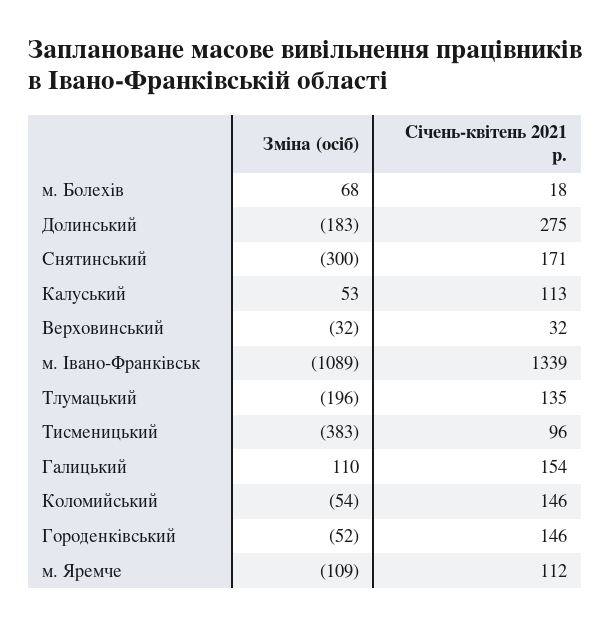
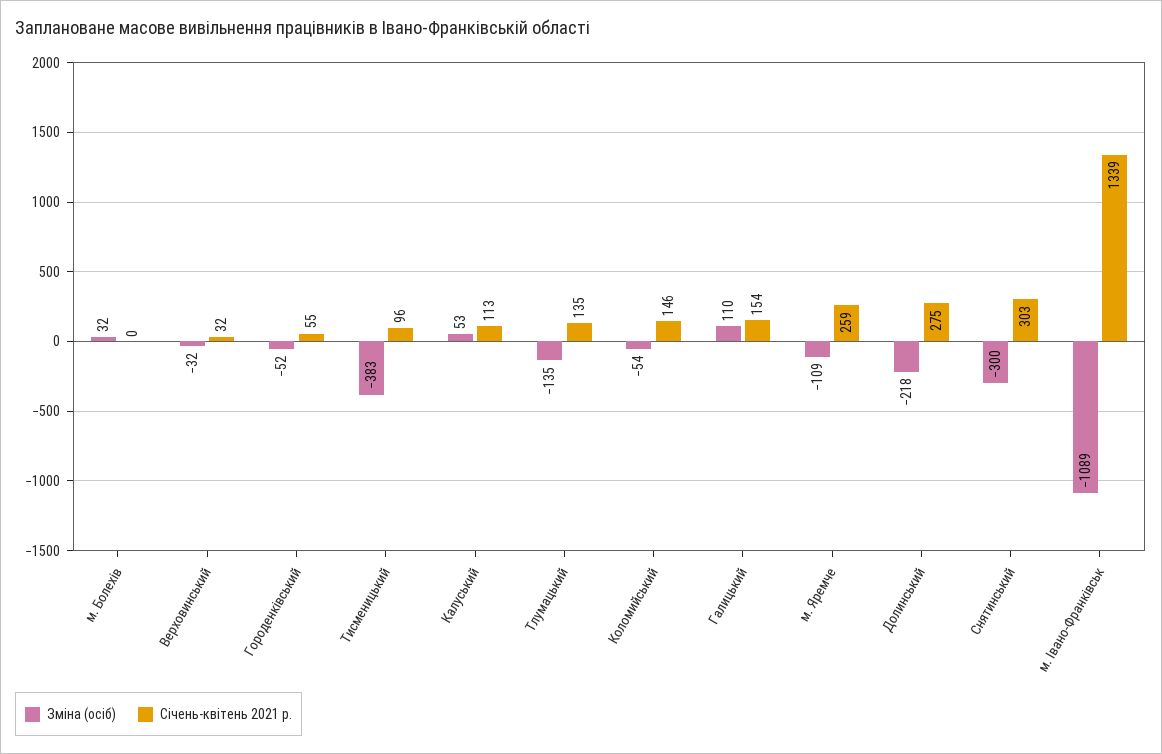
  {
    "Зміна (осіб)": {
-     "м. Болехів": 68,
+     "м. Болехів": 32,
-     "Долинський": -183,
+     "Долинський": -218,
      "Снятинський": -300,
      "Калуський": 53,
      "Верховинський": -32,
      "м. Івано-Франківськ": -1089,
-     "Тлумацький": -196,
+     "Тлумацький": -135,
      "Тисменицький": -383,
      "Галицький": 110,
      "Коломийський": -54,
      "Городенківський": -52,
      "м. Яремче": -109
    },
    "Січень-квітень 2021 р.": {
-     "м. Болехів": 18,
+     "м. Болехів": 0,
      "Долинський": 275,
-     "Снятинський": 171,
+     "Снятинський": 303,
      "Калуський": 113,
      "Верховинський": 32,
      "м. Івано-Франківськ": 1339,
      "Тлумацький": 135,
      "Тисменицький": 96,
      "Галицький": 154,
      "Коломийський": 146,
-     "Городенківський": 146,
+     "Городенківський": 55,
-     "м. Яремче": 112
+     "м. Яремче": 259
    }
  }

